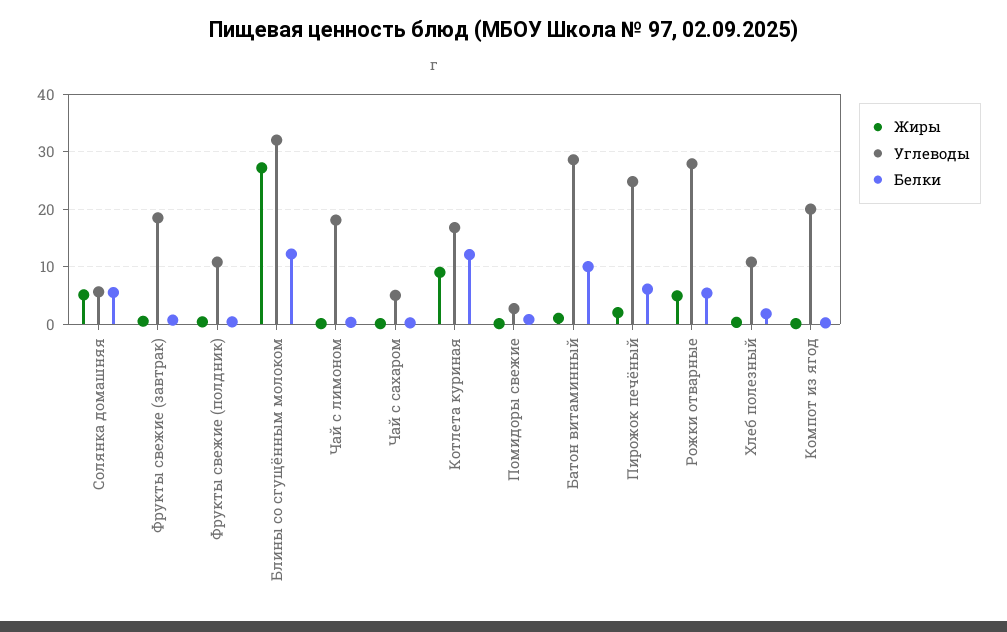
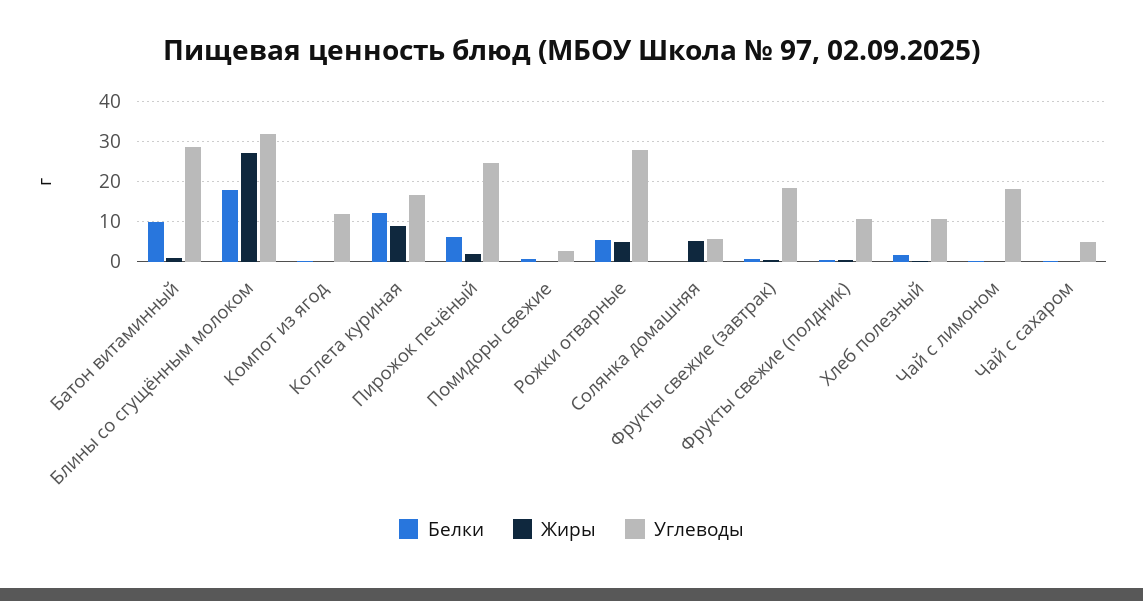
  {
    "Жиры": {
      "Солянка домашняя": 6,
      "Фрукты свежие (завтрак)": 0,
      "Фрукты свежие (полдник)": 0,
      "Блины со сгущённым молоком": 28,
      "Чай с лимоном": 0,
      "Чай с сахаром": 0,
      "Котлета куриная": 10,
      "Помидоры свежие": 0,
      "Батон витаминный": 2,
      "Пирожок печёный": 2,
      "Рожки отварные": 4,
      "Хлеб полезный": 0,
      "Компот из ягод": 0
    },
    "Углеводы": {
      "Солянка домашняя": 6,
      "Фрукты свежие (завтрак)": 18,
      "Фрукты свежие (полдник)": 10,
      "Блины со сгущённым молоком": 32,
      "Чай с лимоном": 18,
      "Чай с сахаром": 6,
      "Котлета куриная": 16,
      "Помидоры свежие": 2,
      "Батон витаминный": 28,
      "Пирожок печёный": 24,
      "Рожки отварные": 28,
      "Хлеб полезный": 10,
-     "Компот из ягод": 20
+     "Компот из ягод": 12
    },
    "Белки": {
-     "Солянка домашняя": 6,
+     "Солянка домашняя": 0,
      "Фрукты свежие (завтрак)": 0,
      "Фрукты свежие (полдник)": 0,
-     "Блины со сгущённым молоком": 12,
+     "Блины со сгущённым молоком": 18,
      "Чай с лимоном": 0,
      "Чай с сахаром": 0,
      "Котлета куриная": 12,
      "Помидоры свежие": 0,
      "Батон витаминный": 10,
      "Пирожок печёный": 6,
      "Рожки отварные": 6,
      "Хлеб полезный": 2,
      "Компот из ягод": 0
    }
  }

